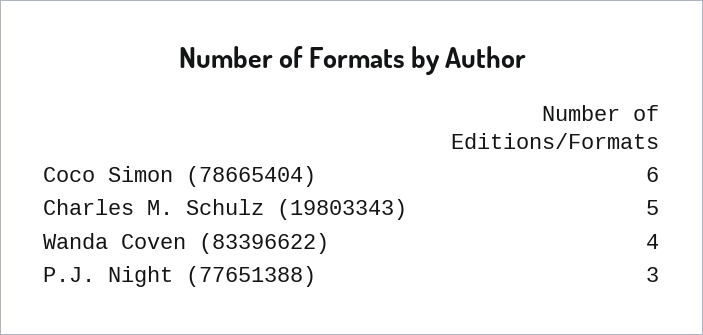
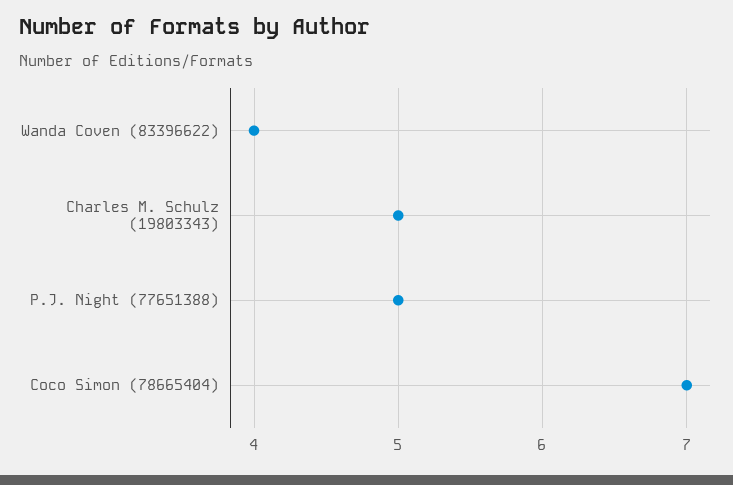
  {
-   "Coco Simon (78665404)": 6,
+   "Coco Simon (78665404)": 7,
    "Charles M. Schulz (19803343)": 5,
    "Wanda Coven (83396622)": 4,
-   "P.J. Night (77651388)": 3
+   "P.J. Night (77651388)": 5
  }

